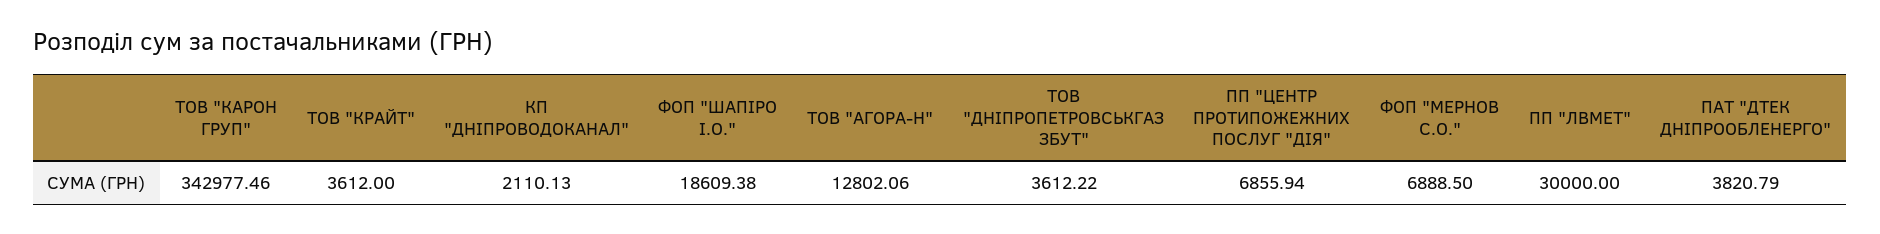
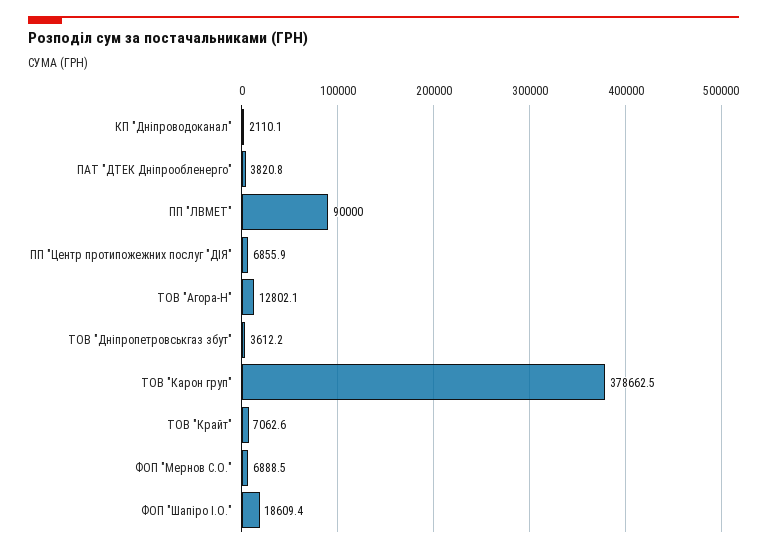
  {
-   "ТОВ \"КАРОН ГРУП\"": 342977.46,
+   "ТОВ \"КАРОН ГРУП\"": 378662.5,
-   "ТОВ \"КРАЙТ\"": 3612,
+   "ТОВ \"КРАЙТ\"": 7062.6,
    "КП \"ДНІПРОВОДОКАНАЛ\"": 2110.13,
    "ФОП \"ШАПІРО І.О.\"": 18609.38,
    "ТОВ \"АГОРА-Н\"": 12802.06,
    "ТОВ \"ДНІПРОПЕТРОВСЬКГАЗ ЗБУТ\"": 3612.22,
    "ПП \"ЦЕНТР ПРОТИПОЖЕЖНИХ ПОСЛУГ \"ДІЯ\"": 6855.94,
    "ФОП \"МЕРНОВ С.О.\"": 6888.5,
-   "ПП \"ЛВМЕТ\"": 30000,
+   "ПП \"ЛВМЕТ\"": 90000,
    "ПАТ \"ДТЕК ДНІПРООБЛЕНЕРГО\"": 3820.79
  }

